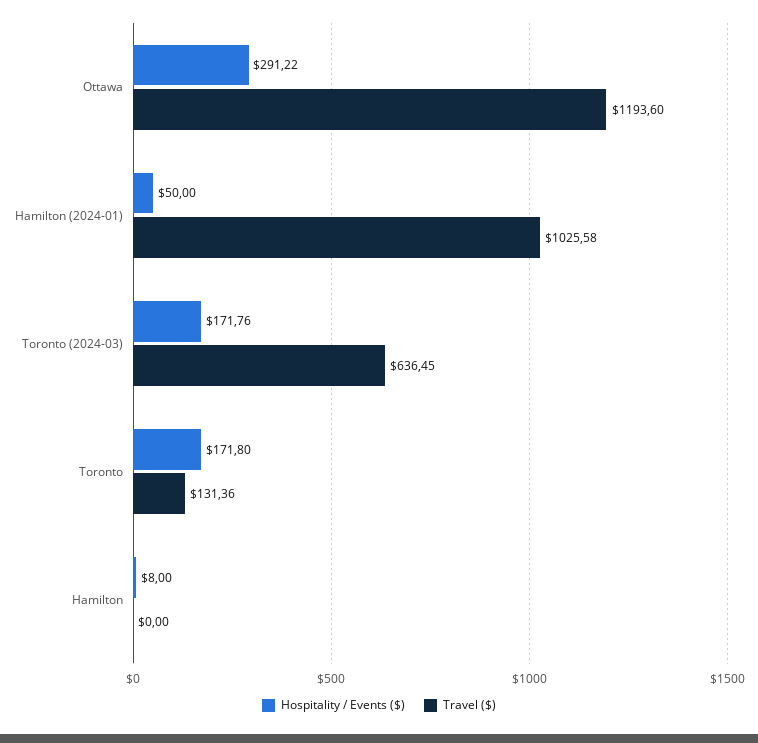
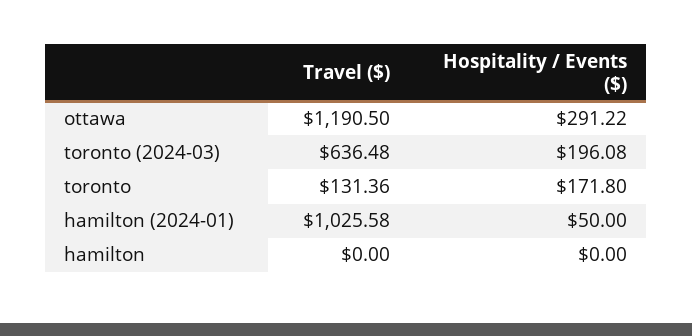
  {
    "Hospitality / Events ($)": {
      "Ottawa": 291.22,
      "Hamilton (2024-01)": 50,
-     "Toronto (2024-03)": 171.76,
+     "Toronto (2024-03)": 196.08,
      "Toronto": 171.8,
-     "Hamilton": 8
+     "Hamilton": 0
    },
    "Travel ($)": {
-     "Ottawa": 1193.6,
+     "Ottawa": 1190.5,
      "Hamilton (2024-01)": 1025.58,
-     "Toronto (2024-03)": 636.45,
+     "Toronto (2024-03)": 636.48,
      "Toronto": 131.36,
      "Hamilton": 0
    }
  }

